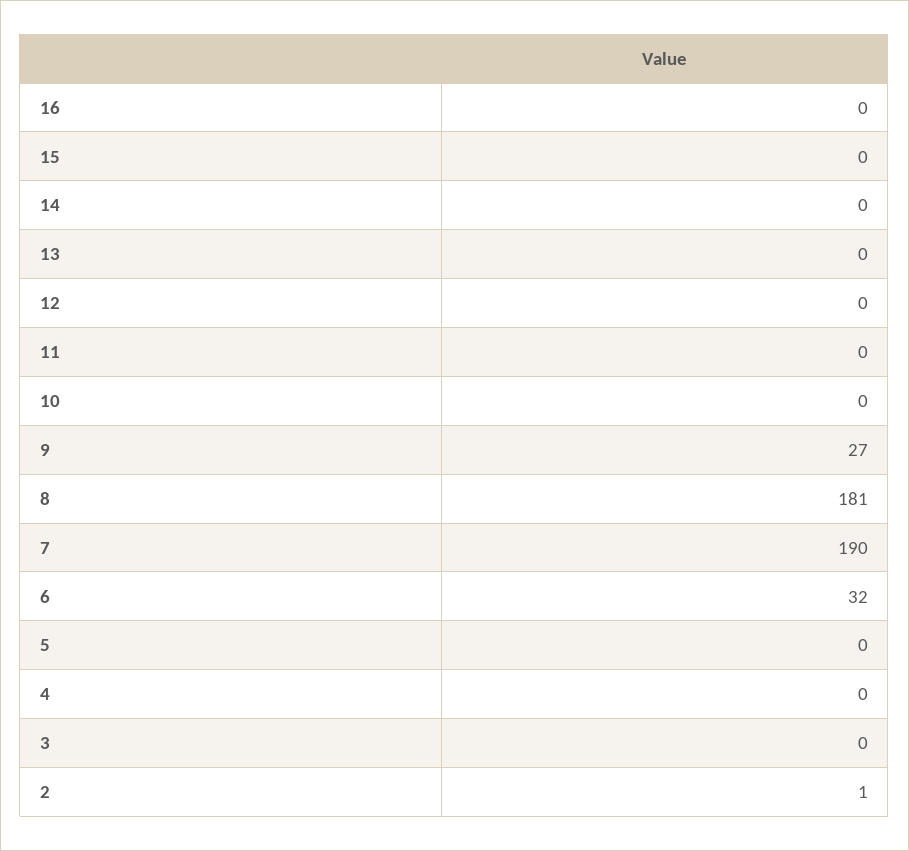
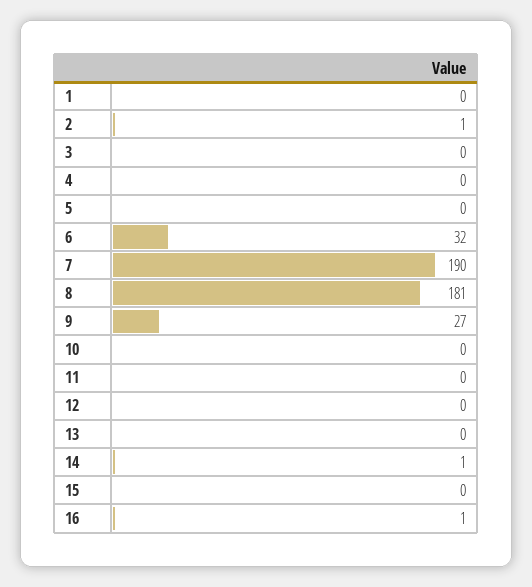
  {
-   "16": 0,
+   "16": 1,
    "15": 0,
-   "14": 0,
+   "14": 1,
    "13": 0,
    "12": 0,
    "11": 0,
    "10": 0,
    "9": 27,
    "8": 181,
    "7": 190,
    "6": 32,
    "5": 0,
    "4": 0,
    "3": 0,
-   "2": 1
+   "2": 1,
+   "1": 0
  }

